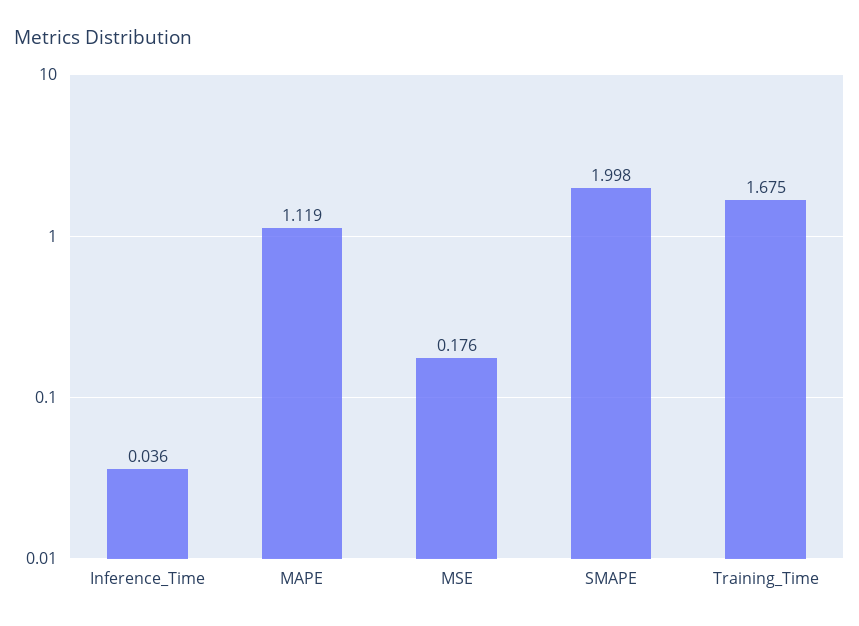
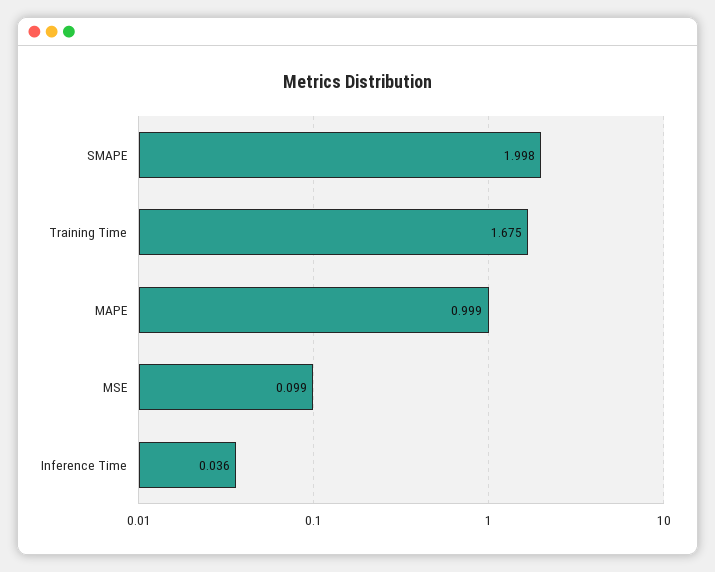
  {
    "Inference_Time": 0.036,
-   "MAPE": 1.119,
+   "MAPE": 0.999,
-   "MSE": 0.176,
+   "MSE": 0.099,
    "SMAPE": 1.998,
    "Training_Time": 1.675
  }

